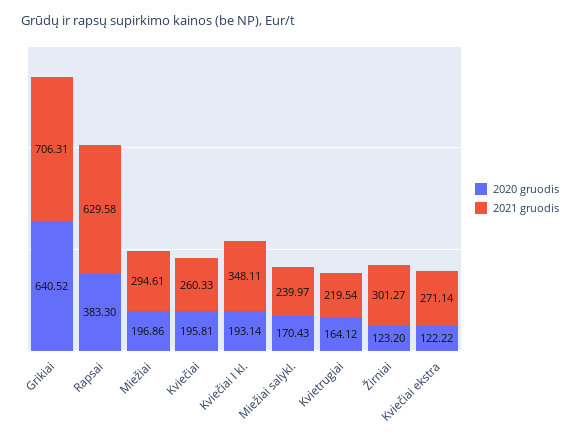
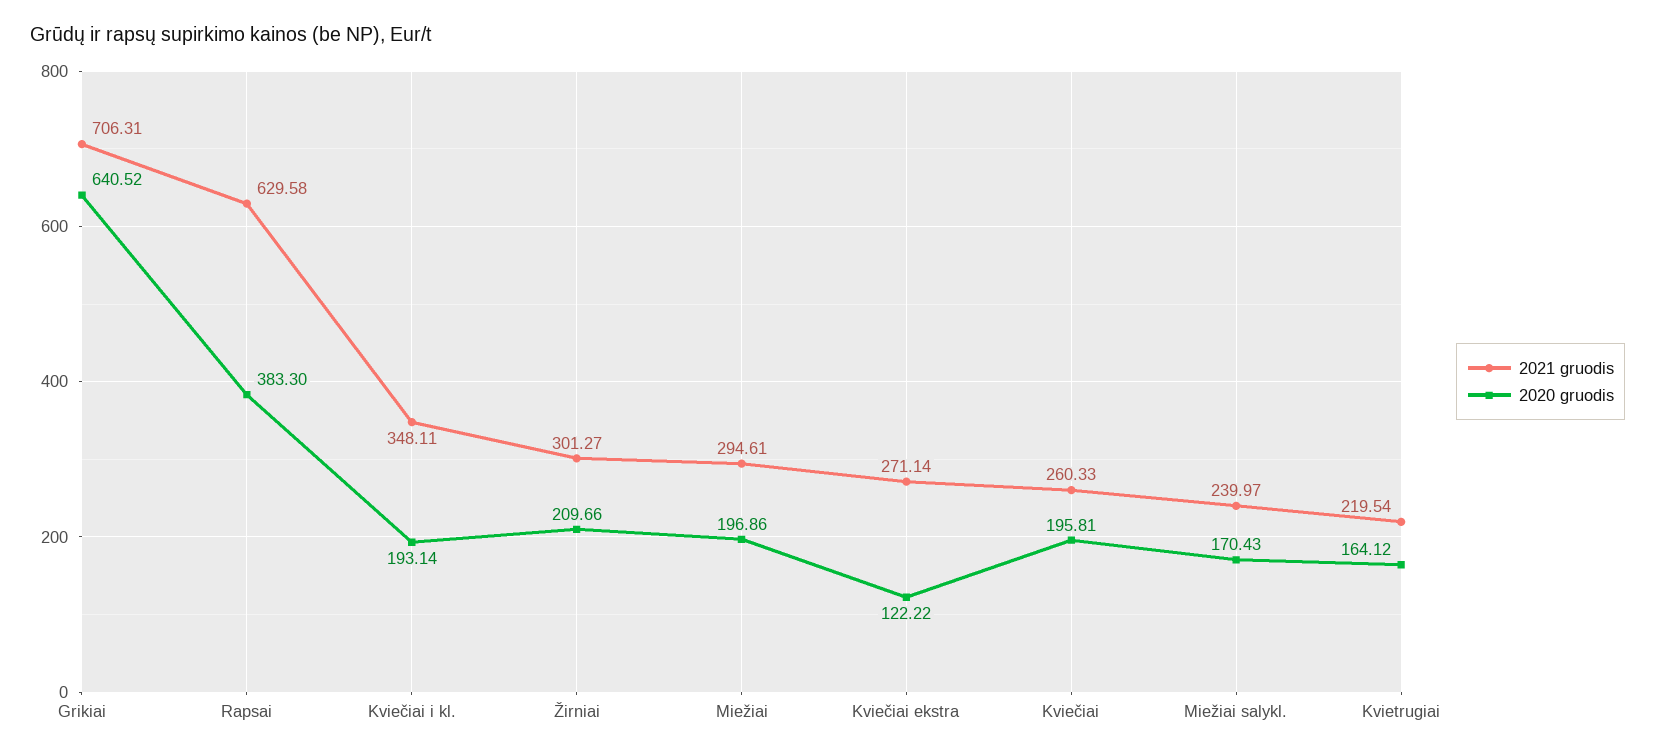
  {
    "2020 gruodis": {
      "Grikiai": 640.52,
      "Rapsai": 383.3,
      "Miežiai": 196.86,
      "Kviečiai": 195.81,
      "Kviečiai I kl.": 193.14,
      "Miežiai salykl.": 170.43,
      "Kvietrugiai": 164.12,
-     "Žirniai": 123.2,
+     "Žirniai": 209.66,
      "Kviečiai ekstra": 122.22
    },
    "2021 gruodis": {
      "Grikiai": 706.31,
      "Rapsai": 629.58,
      "Miežiai": 294.61,
      "Kviečiai": 260.33,
      "Kviečiai I kl.": 348.11,
      "Miežiai salykl.": 239.97,
      "Kvietrugiai": 219.54,
      "Žirniai": 301.27,
      "Kviečiai ekstra": 271.14
    }
  }

